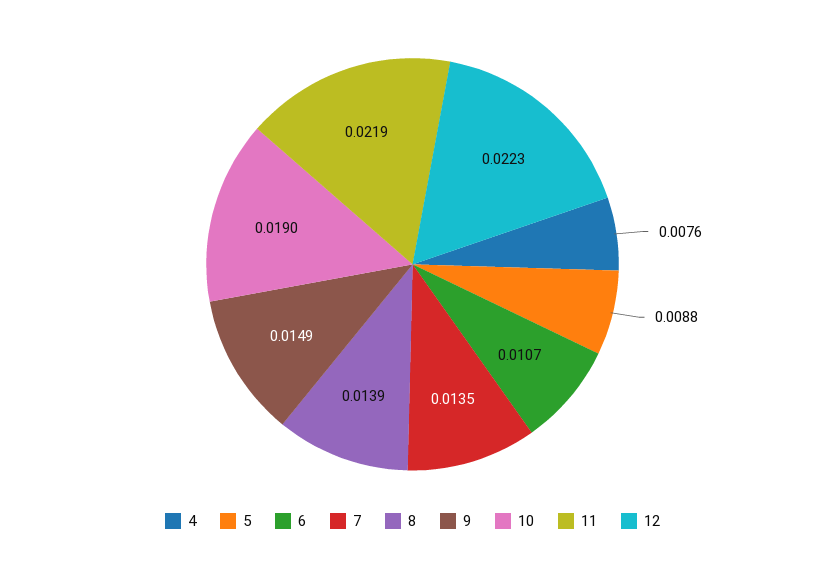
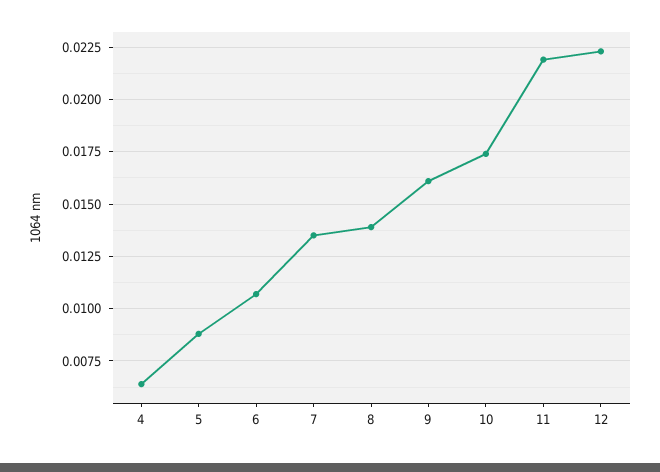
  {
-   "4": 0.0076,
+   "4": 0.0065,
    "5": 0.0088,
    "6": 0.0107,
    "7": 0.0135,
    "8": 0.0139,
-   "9": 0.0149,
+   "9": 0.016,
-   "10": 0.019,
+   "10": 0.0175,
    "11": 0.0219,
    "12": 0.0223
  }

